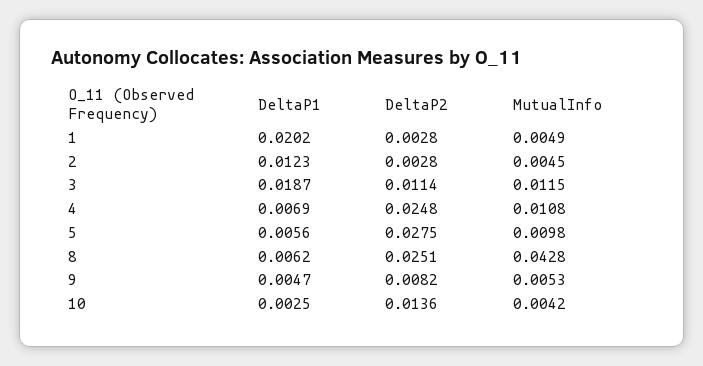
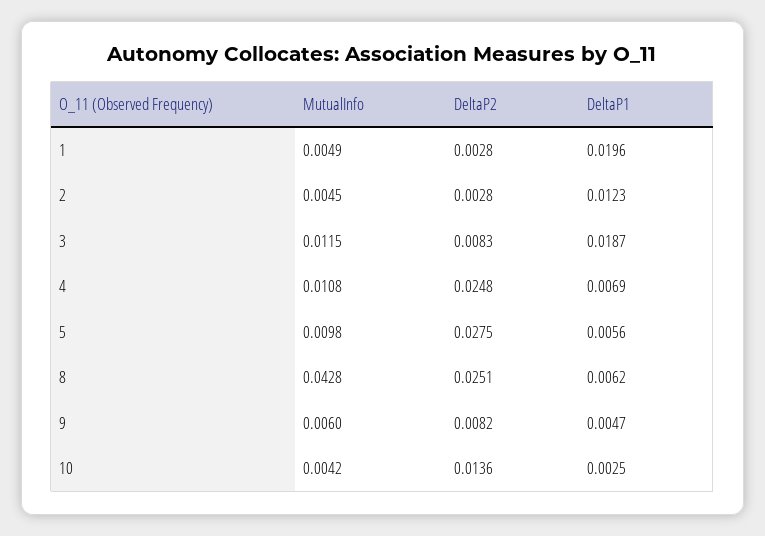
  {
    "DeltaP1": {
-     "1": 0.0202,
+     "1": 0.0196,
      "2": 0.0123,
      "3": 0.0187,
      "4": 0.0069,
      "5": 0.0056,
      "8": 0.0062,
      "9": 0.0047,
      "10": 0.0025
    },
    "DeltaP2": {
      "1": 0.0028,
      "2": 0.0028,
-     "3": 0.0114,
+     "3": 0.0083,
      "4": 0.0248,
      "5": 0.0275,
      "8": 0.0251,
      "9": 0.0082,
      "10": 0.0136
    },
    "MutualInfo": {
      "1": 0.0049,
      "2": 0.0045,
      "3": 0.0115,
      "4": 0.0108,
      "5": 0.0098,
      "8": 0.0428,
-     "9": 0.0053,
+     "9": 0.006,
      "10": 0.0042
    }
  }

